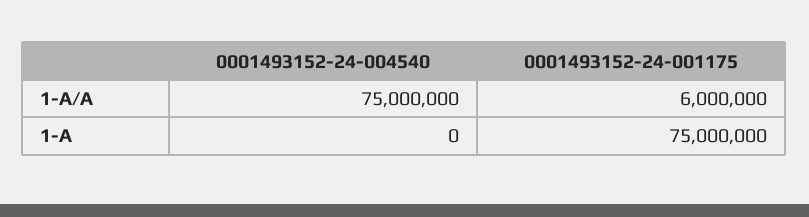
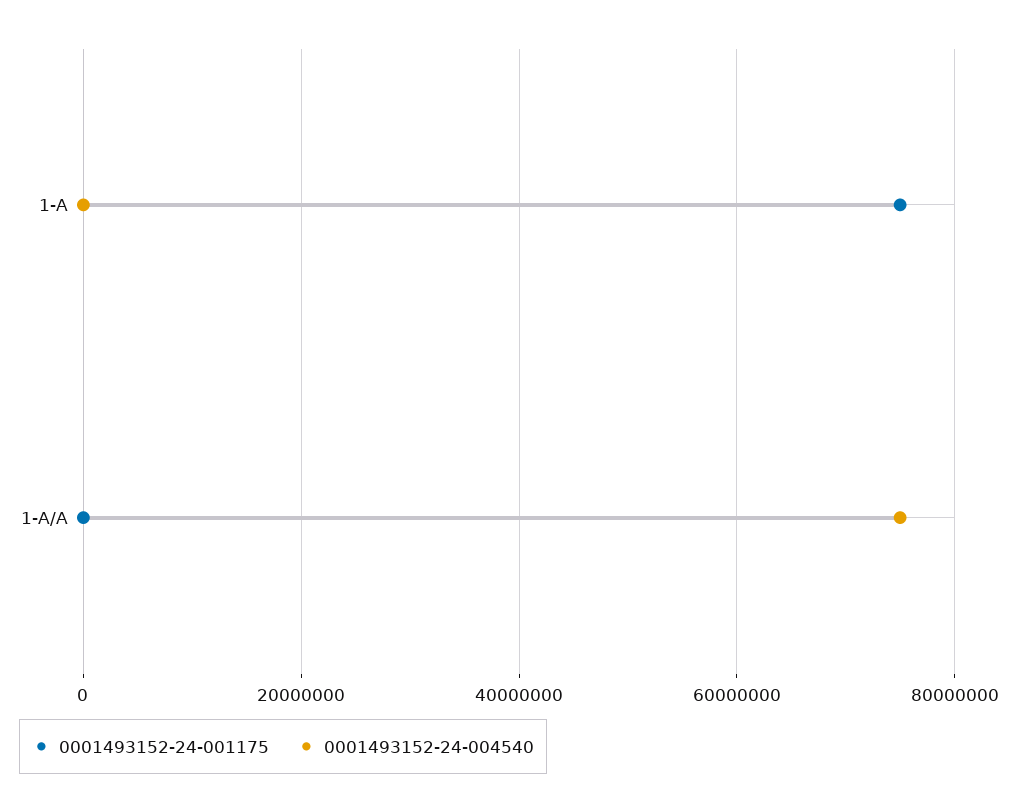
  {
    "0001493152-24-004540": {
      "1-A/A": 75000000,
      "1-A": 0
    },
    "0001493152-24-001175": {
-     "1-A/A": 6000000,
+     "1-A/A": 0,
      "1-A": 75000000
    }
  }

